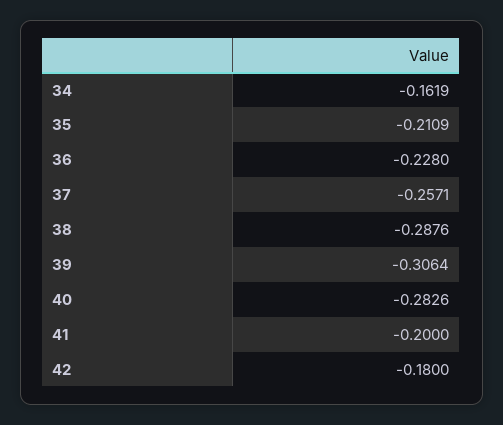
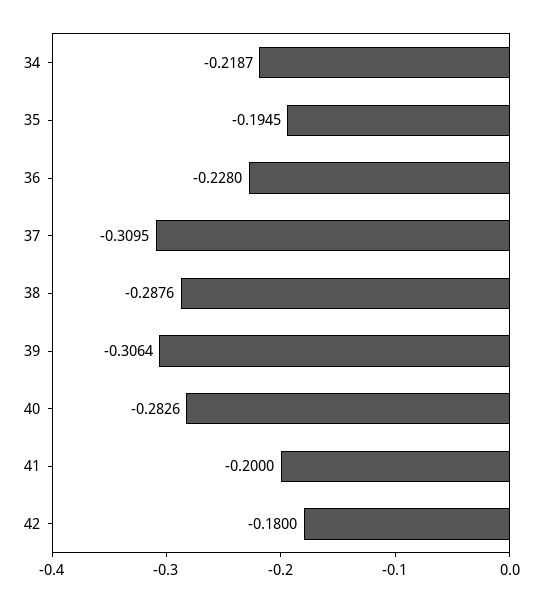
  {
-   "34": -0.1619,
+   "34": -0.2187,
-   "35": -0.2109,
+   "35": -0.1945,
    "36": -0.228,
-   "37": -0.2571,
+   "37": -0.3095,
    "38": -0.2876,
    "39": -0.3064,
    "40": -0.2826,
    "41": -0.2,
    "42": -0.18
  }

